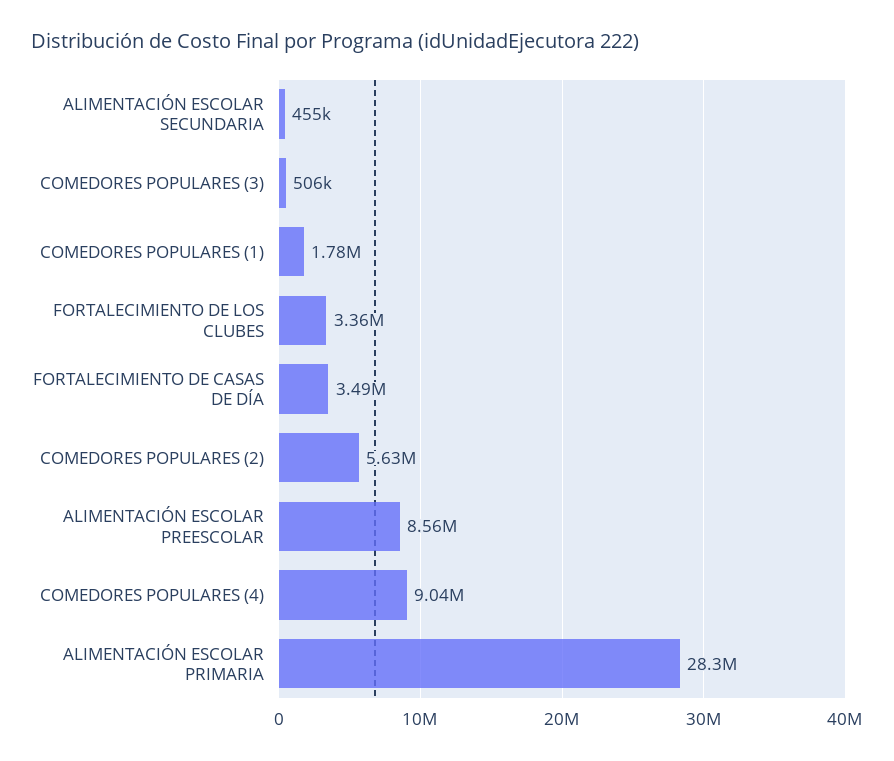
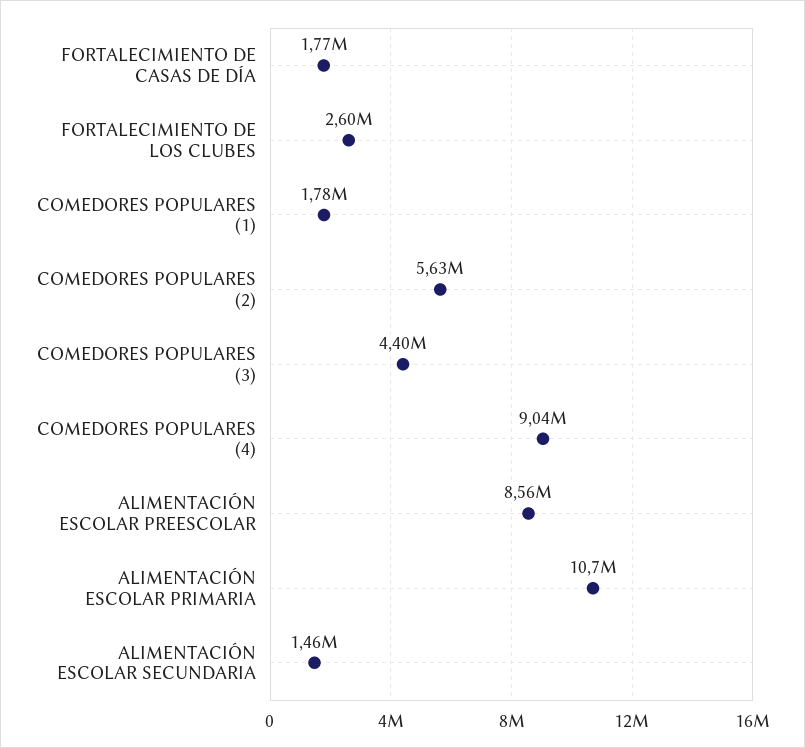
  {
-   "ALIMENTACIÓN ESCOLAR SECUNDARIA": 455000,
+   "ALIMENTACIÓN ESCOLAR SECUNDARIA": 1460000,
-   "COMEDORES POPULARES (3)": 506000,
+   "COMEDORES POPULARES (3)": 4400000,
    "COMEDORES POPULARES (1)": 1780000,
-   "FORTALECIMIENTO DE LOS CLUBES": 3360000,
+   "FORTALECIMIENTO DE LOS CLUBES": 2600000,
-   "FORTALECIMIENTO DE CASAS DE DÍA": 3490000,
+   "FORTALECIMIENTO DE CASAS DE DÍA": 1770000,
    "COMEDORES POPULARES (2)": 5630000,
    "ALIMENTACIÓN ESCOLAR PREESCOLAR": 8560000,
    "COMEDORES POPULARES (4)": 9040000,
-   "ALIMENTACIÓN ESCOLAR PRIMARIA": 28300000
+   "ALIMENTACIÓN ESCOLAR PRIMARIA": 10700000
  }

